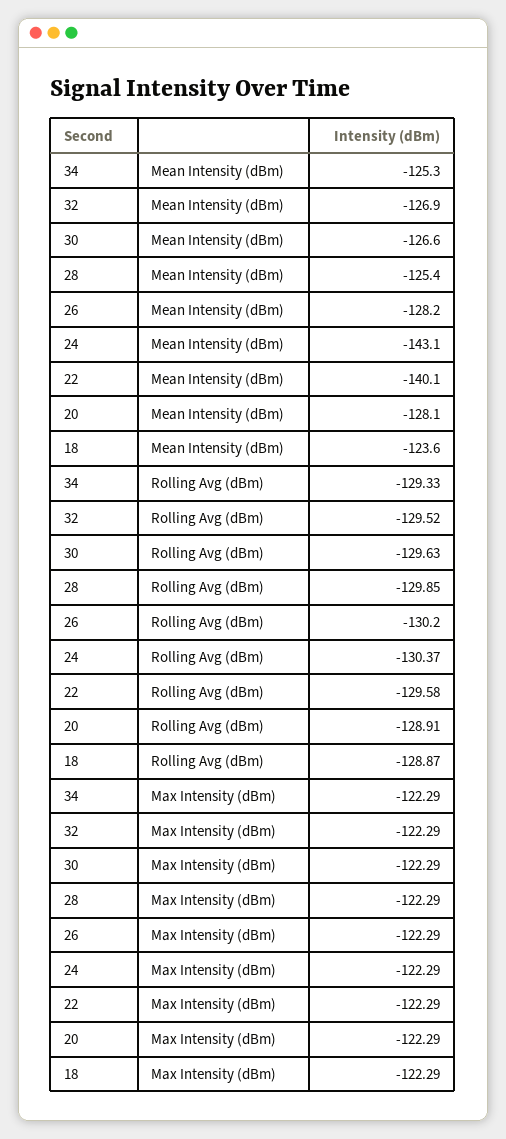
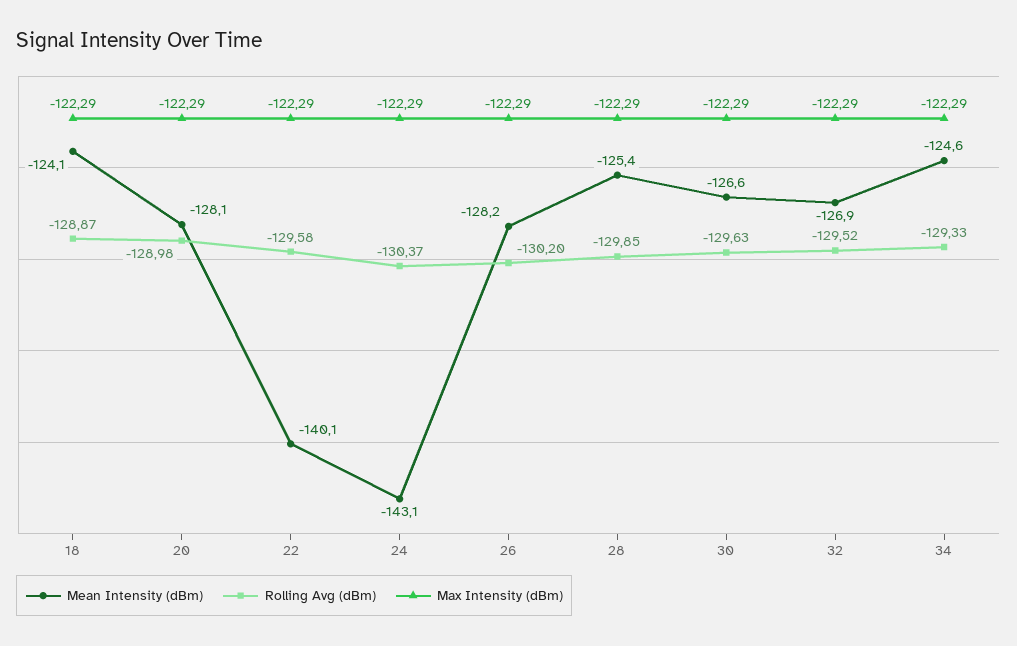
  {
    "Mean Intensity (dBm)": {
-     "34": -125.3,
+     "34": -124.6,
      "32": -126.9,
      "30": -126.6,
      "28": -125.4,
      "26": -128.2,
      "24": -143.1,
      "22": -140.1,
      "20": -128.1,
-     "18": -123.6
+     "18": -124.1
    },
    "Rolling Avg (dBm)": {
      "34": -129.33,
      "32": -129.52,
      "30": -129.63,
      "28": -129.85,
      "26": -130.2,
      "24": -130.37,
      "22": -129.58,
-     "20": -128.91,
+     "20": -128.98,
      "18": -128.87
    },
    "Max Intensity (dBm)": {
      "34": -122.29,
      "32": -122.29,
      "30": -122.29,
      "28": -122.29,
      "26": -122.29,
      "24": -122.29,
      "22": -122.29,
      "20": -122.29,
      "18": -122.29
    }
  }

